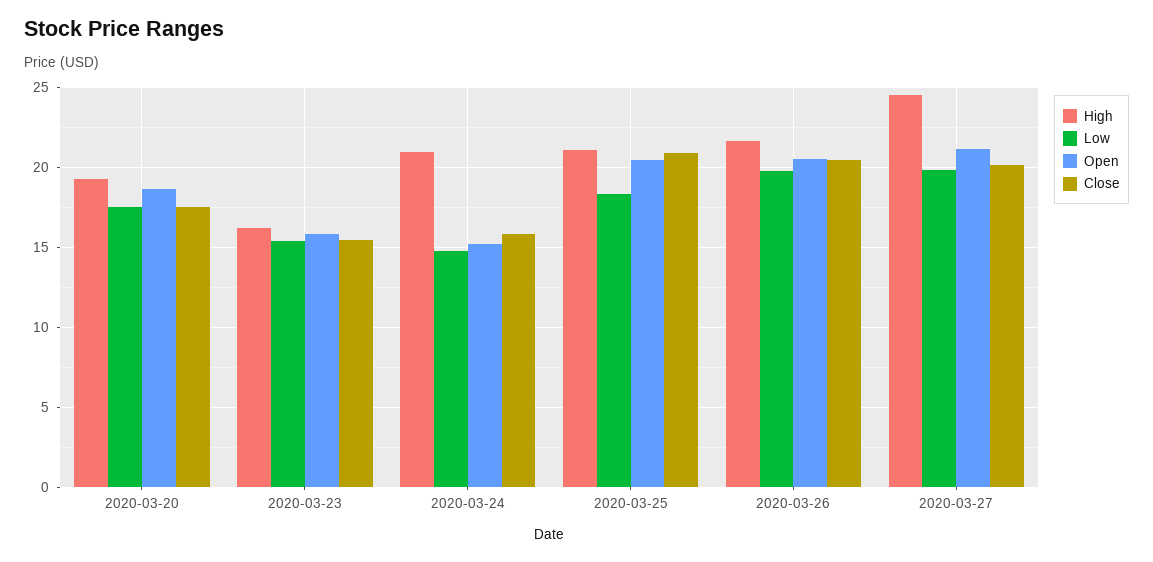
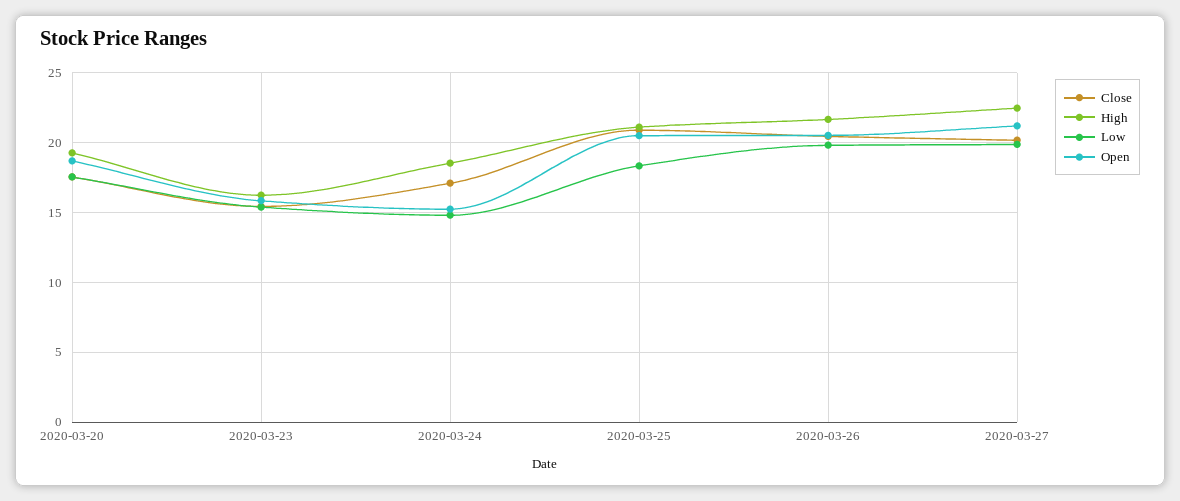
  {
    "High": {
      "2020-03-20": 19.5,
      "2020-03-23": 16,
-     "2020-03-24": 21,
+     "2020-03-24": 18.5,
      "2020-03-25": 21,
      "2020-03-26": 21.5,
-     "2020-03-27": 24.5
+     "2020-03-27": 22.5
    },
    "Low": {
      "2020-03-20": 17.5,
      "2020-03-23": 15.5,
      "2020-03-24": 15,
      "2020-03-25": 18.5,
      "2020-03-26": 20,
      "2020-03-27": 20
    },
    "Open": {
      "2020-03-20": 18.5,
      "2020-03-23": 16,
      "2020-03-24": 15,
      "2020-03-25": 20.5,
      "2020-03-26": 20.5,
      "2020-03-27": 21
    },
    "Close": {
      "2020-03-20": 17.5,
      "2020-03-23": 15.5,
-     "2020-03-24": 16,
+     "2020-03-24": 17,
      "2020-03-25": 21,
      "2020-03-26": 20.5,
      "2020-03-27": 20
    }
  }

